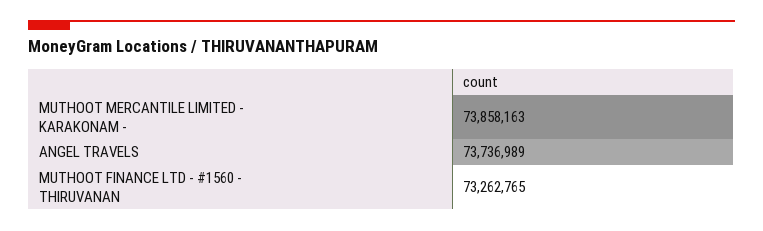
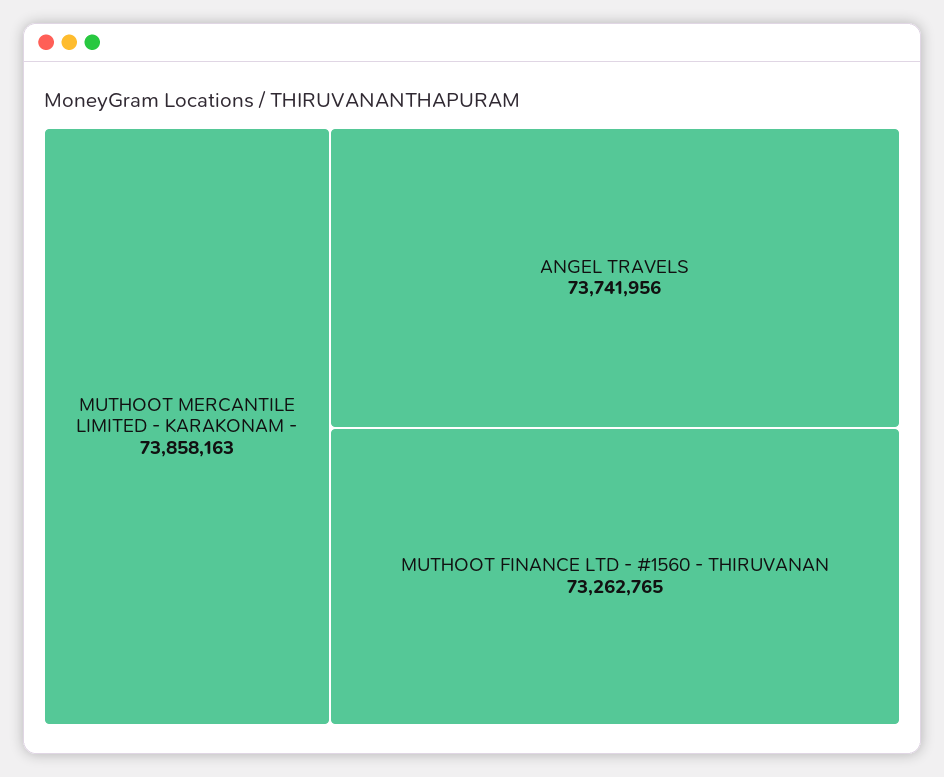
  {
    "MUTHOOT MERCANTILE LIMITED - KARAKONAM -": 73858163,
-   "ANGEL TRAVELS": 73736989,
+   "ANGEL TRAVELS": 73741956,
    "MUTHOOT FINANCE LTD - #1560 - THIRUVANAN": 73262765
  }

